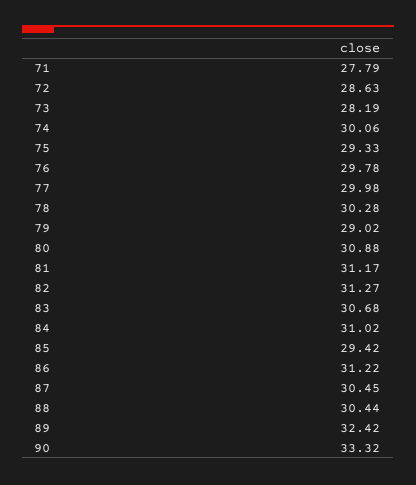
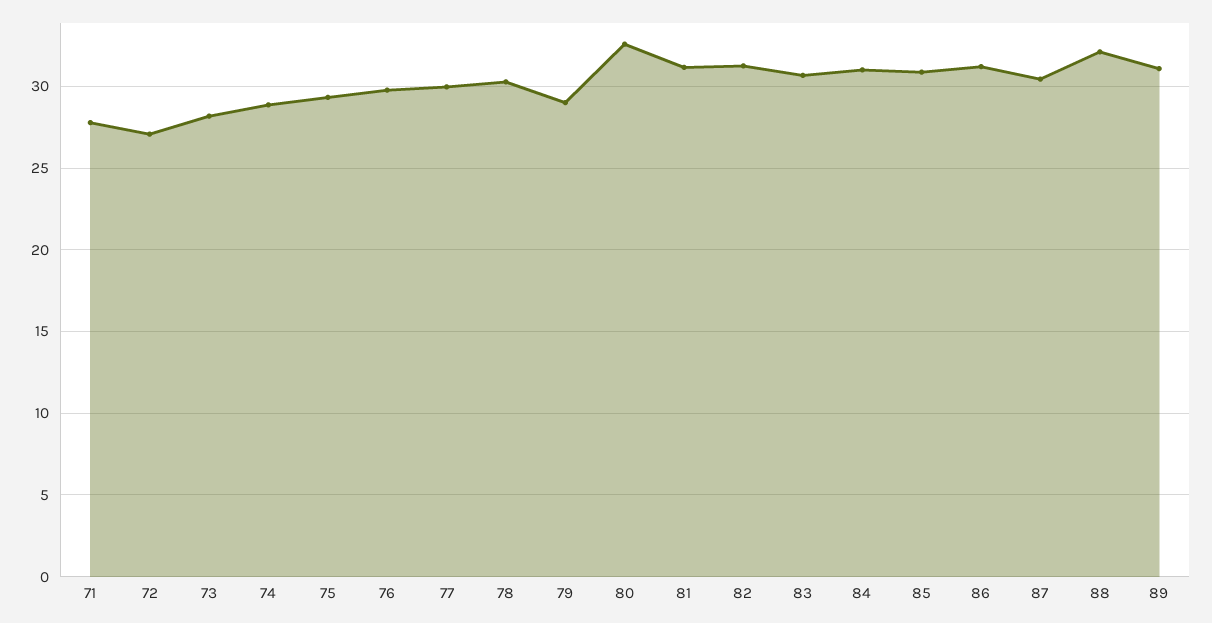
  {
    "71": 27.79,
-   "72": 28.63,
+   "72": 27,
    "73": 28.19,
-   "74": 30.06,
+   "74": 29,
    "75": 29.33,
    "76": 29.78,
    "77": 29.98,
    "78": 30.28,
    "79": 29.02,
-   "80": 30.88,
+   "80": 32.5,
    "81": 31.17,
    "82": 31.27,
    "83": 30.68,
    "84": 31.02,
-   "85": 29.42,
+   "85": 31,
    "86": 31.22,
    "87": 30.45,
-   "88": 30.44,
+   "88": 32,
-   "89": 32.42,
+   "89": 31
-   "90": 33.32
  }

